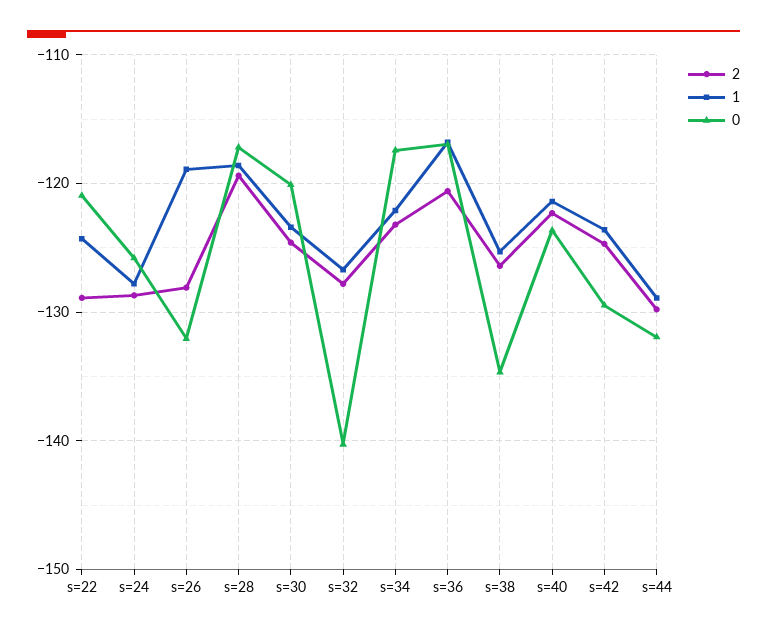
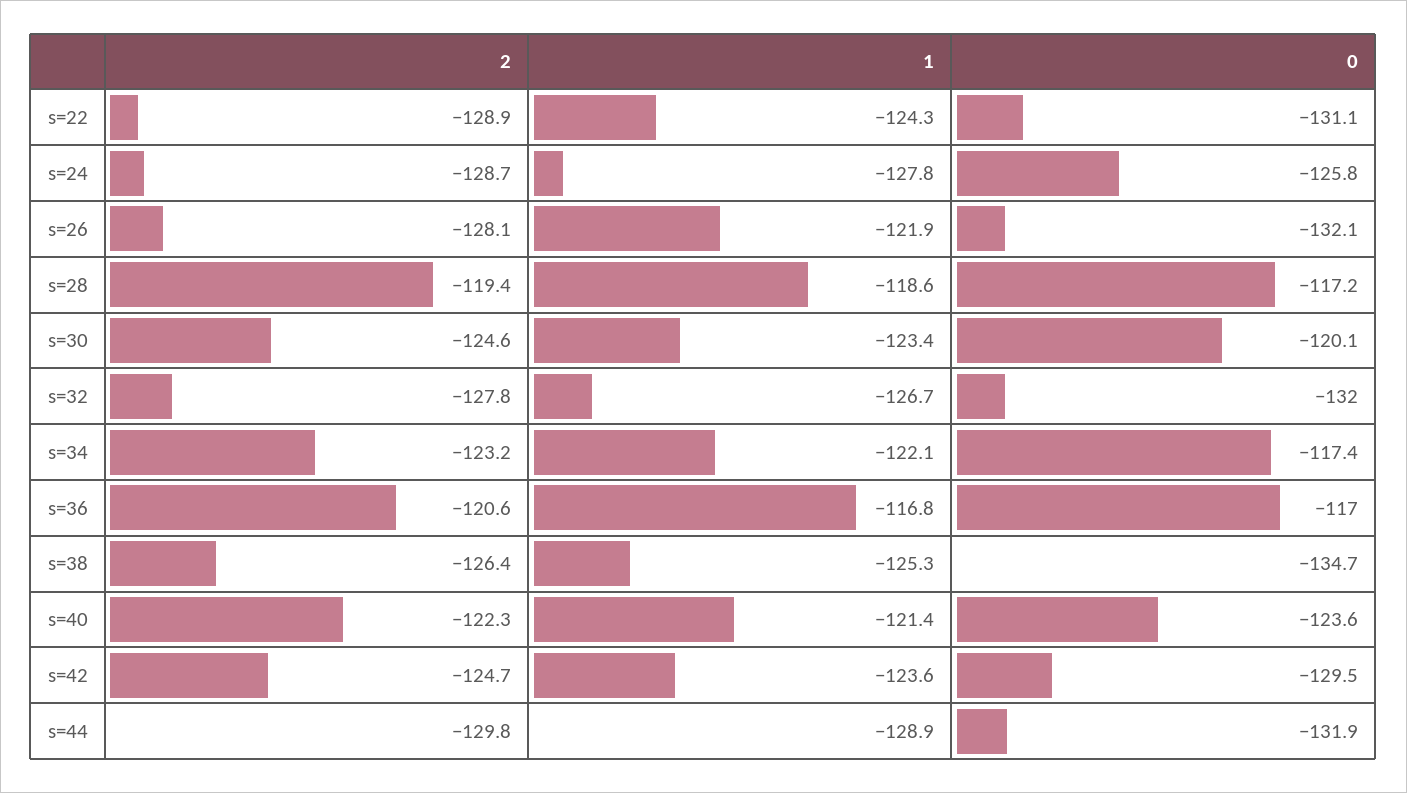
  {
    "2": {
      "s=22": -128.9,
      "s=24": -128.7,
      "s=26": -128.1,
      "s=28": -119.4,
      "s=30": -124.6,
      "s=32": -127.8,
      "s=34": -123.2,
      "s=36": -120.6,
      "s=38": -126.4,
      "s=40": -122.3,
      "s=42": -124.7,
      "s=44": -129.8
    },
    "1": {
      "s=22": -124.3,
      "s=24": -127.8,
-     "s=26": -119,
+     "s=26": -121.9,
      "s=28": -118.6,
      "s=30": -123.4,
      "s=32": -126.7,
      "s=34": -122.1,
      "s=36": -116.8,
      "s=38": -125.3,
      "s=40": -121.4,
      "s=42": -123.6,
      "s=44": -128.9
    },
    "0": {
-     "s=22": -121,
+     "s=22": -131.1,
      "s=24": -125.8,
      "s=26": -132.1,
      "s=28": -117.2,
      "s=30": -120.1,
-     "s=32": -140,
+     "s=32": -132,
      "s=34": -117.4,
      "s=36": -117,
      "s=38": -134.7,
      "s=40": -123.6,
      "s=42": -129.5,
      "s=44": -131.9
    }
  }

